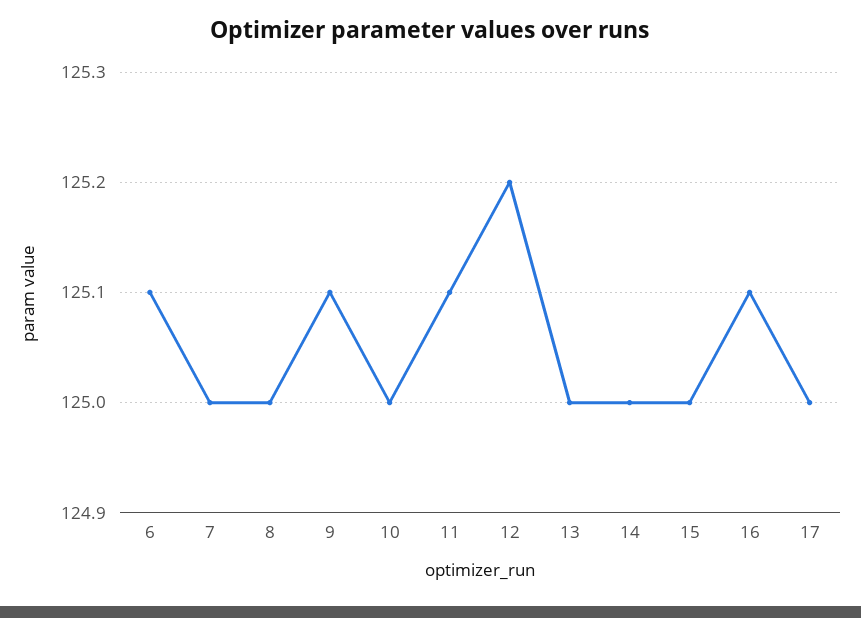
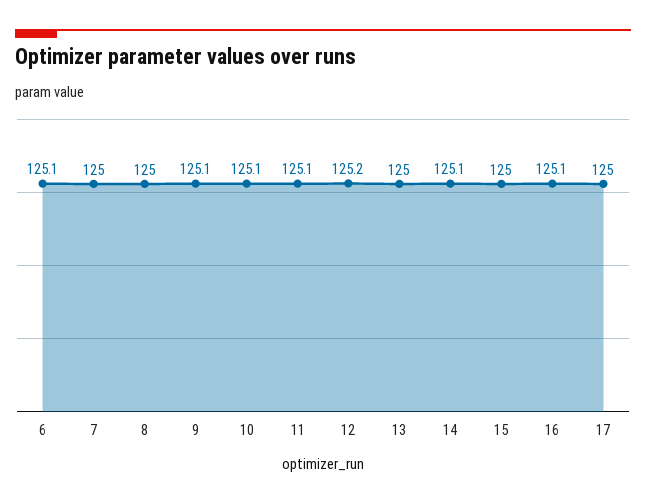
  {
    "6": 125.1,
    "7": 125,
    "8": 125,
    "9": 125.1,
-   "10": 125,
+   "10": 125.1,
    "11": 125.1,
    "12": 125.2,
    "13": 125,
-   "14": 125,
+   "14": 125.1,
    "15": 125,
    "16": 125.1,
    "17": 125
  }

